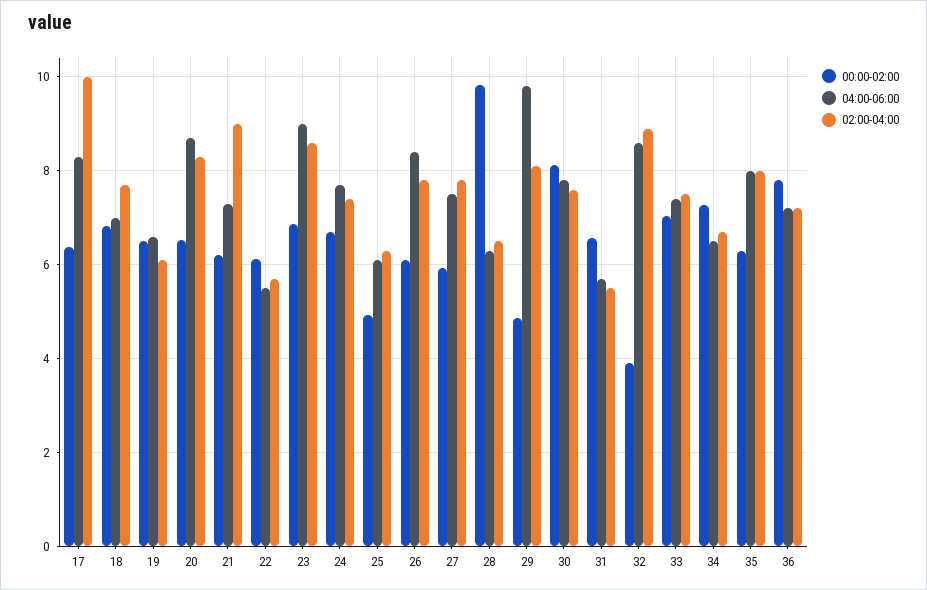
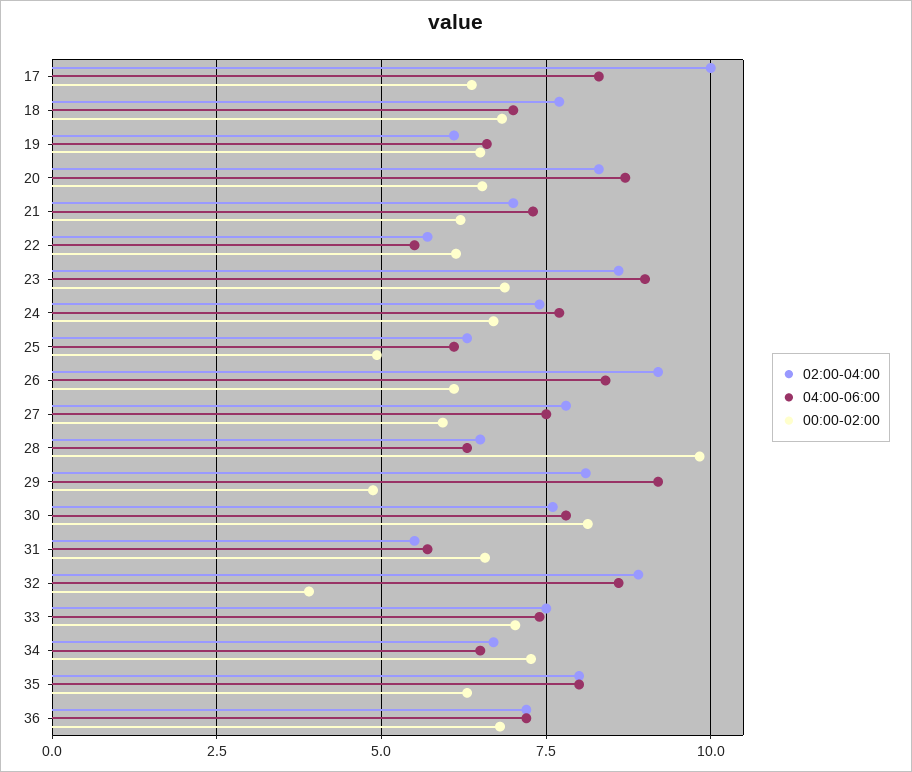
  {
    "00:00-02:00": {
      "17": 6.4,
      "18": 6.8,
      "19": 6.6,
      "20": 6.6,
      "21": 6.2,
      "22": 6.2,
      "23": 6.8,
      "24": 6.8,
      "25": 5,
      "26": 6.2,
      "27": 6,
      "28": 9.8,
      "29": 4.8,
      "30": 8.2,
      "31": 6.6,
      "32": 4,
      "33": 7,
      "34": 7.2,
      "35": 6.4,
-     "36": 7.8
+     "36": 6.75
    },
    "04:00-06:00": {
      "17": 8.4,
      "18": 7,
      "19": 6.6,
      "20": 8.8,
      "21": 7.4,
      "22": 5.6,
      "23": 9,
      "24": 7.8,
      "25": 6.2,
      "26": 8.4,
      "27": 7.6,
      "28": 6.4,
-     "29": 9.8,
+     "29": 9.25,
      "30": 7.8,
      "31": 5.8,
      "32": 8.6,
      "33": 7.4,
      "34": 6.6,
      "35": 8,
      "36": 7.2
    },
    "02:00-04:00": {
      "17": 10,
      "18": 7.8,
      "19": 6.2,
      "20": 8.4,
-     "21": 9,
+     "21": 7,
      "22": 5.8,
      "23": 8.6,
      "24": 7.4,
      "25": 6.4,
-     "26": 7.8,
+     "26": 9.25,
      "27": 7.8,
      "28": 6.6,
      "29": 8.2,
      "30": 7.6,
      "31": 5.6,
      "32": 9,
      "33": 7.6,
      "34": 6.8,
      "35": 8,
      "36": 7.2
    }
  }

